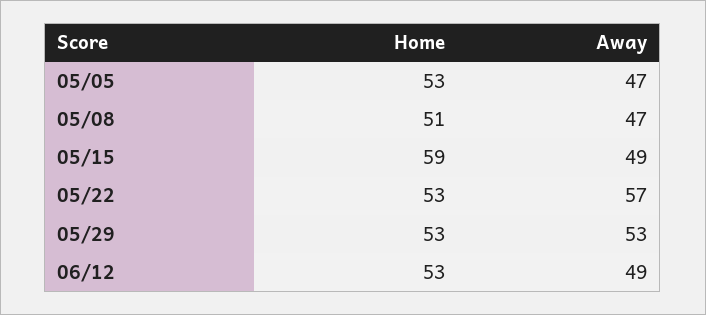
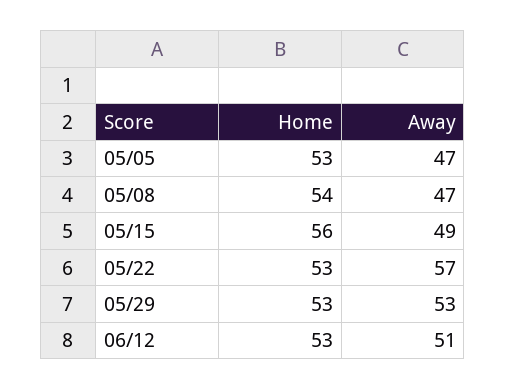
  {
    "Home": {
      "05/05": 53,
-     "05/08": 51,
+     "05/08": 54,
-     "05/15": 59,
+     "05/15": 56,
      "05/22": 53,
      "05/29": 53,
      "06/12": 53
    },
    "Away": {
      "05/05": 47,
      "05/08": 47,
      "05/15": 49,
      "05/22": 57,
      "05/29": 53,
-     "06/12": 49
+     "06/12": 51
    }
  }

